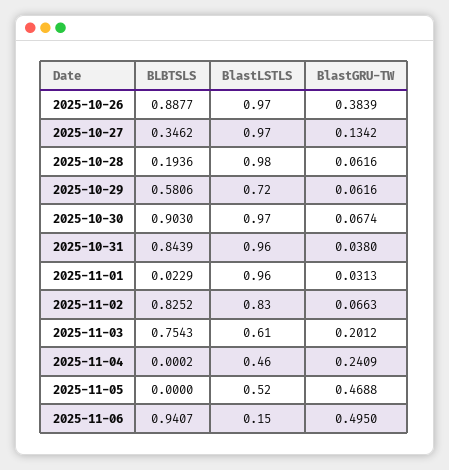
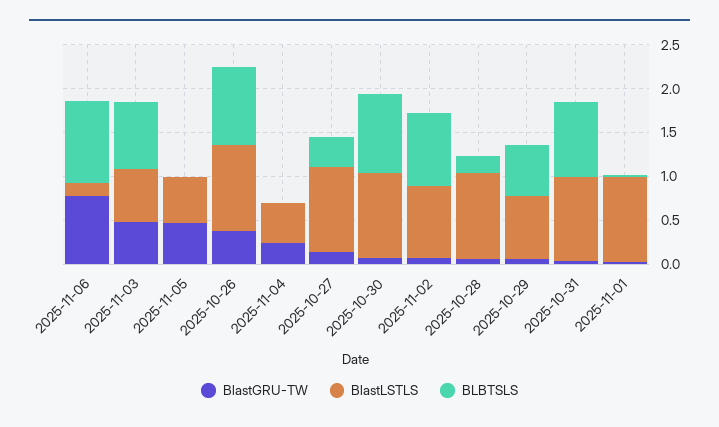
  {
    "BLBTSLS": {
      "2025-10-26": 0.8877,
      "2025-10-27": 0.3462,
      "2025-10-28": 0.1936,
      "2025-10-29": 0.5806,
      "2025-10-30": 0.903,
      "2025-10-31": 0.8439,
      "2025-11-01": 0.0229,
      "2025-11-02": 0.8252,
      "2025-11-03": 0.7543,
      "2025-11-04": 0.0002,
      "2025-11-05": 0,
      "2025-11-06": 0.9407
    },
    "BlastLSTLS": {
      "2025-10-26": 0.97,
      "2025-10-27": 0.97,
      "2025-10-28": 0.98,
      "2025-10-29": 0.72,
      "2025-10-30": 0.97,
      "2025-10-31": 0.96,
      "2025-11-01": 0.96,
      "2025-11-02": 0.83,
      "2025-11-03": 0.61,
      "2025-11-04": 0.46,
      "2025-11-05": 0.52,
      "2025-11-06": 0.15
    },
    "BlastGRU-TW": {
      "2025-10-26": 0.3839,
      "2025-10-27": 0.1342,
      "2025-10-28": 0.0616,
      "2025-10-29": 0.0616,
      "2025-10-30": 0.0674,
      "2025-10-31": 0.038,
      "2025-11-01": 0.0313,
      "2025-11-02": 0.0663,
-     "2025-11-03": 0.2012,
+     "2025-11-03": 0.5,
      "2025-11-04": 0.2409,
      "2025-11-05": 0.4688,
-     "2025-11-06": 0.495
+     "2025-11-06": 0.8
    }
  }

